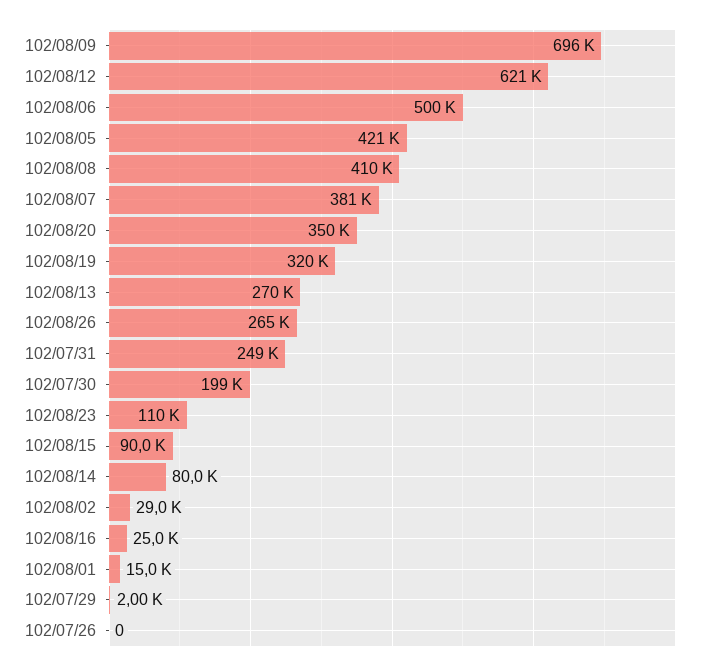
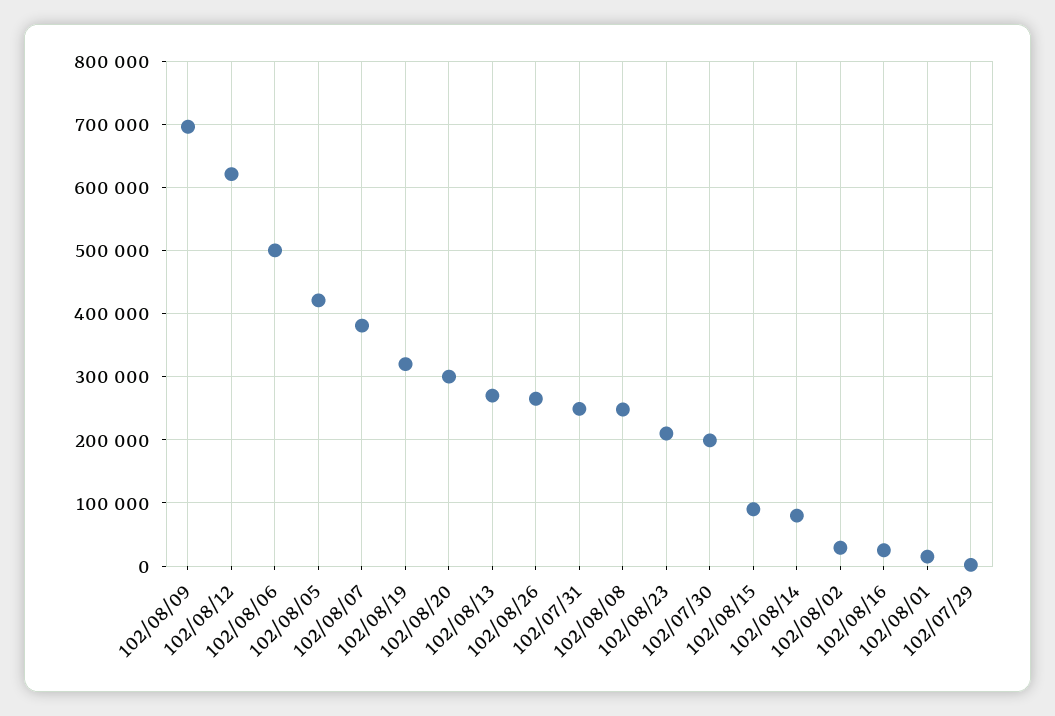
  {
    "102/08/09": 696000,
    "102/08/12": 621000,
    "102/08/06": 500000,
    "102/08/05": 421000,
-   "102/08/08": 410000,
+   "102/08/08": 250000,
    "102/08/07": 381000,
-   "102/08/20": 350000,
+   "102/08/20": 300000,
    "102/08/19": 320000,
    "102/08/13": 270000,
    "102/08/26": 265000,
    "102/07/31": 249000,
    "102/07/30": 199000,
-   "102/08/23": 110000,
+   "102/08/23": 210000,
    "102/08/15": 90000,
    "102/08/14": 80000,
    "102/08/02": 29000,
    "102/08/16": 25000,
    "102/08/01": 15000,
-   "102/07/29": 2000,
+   "102/07/29": 2000
-   "102/07/26": 0
  }

